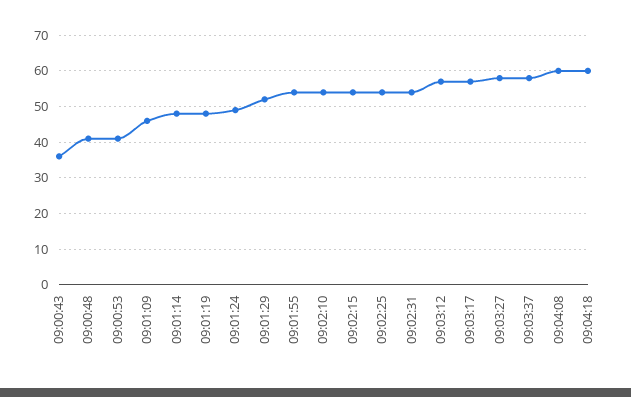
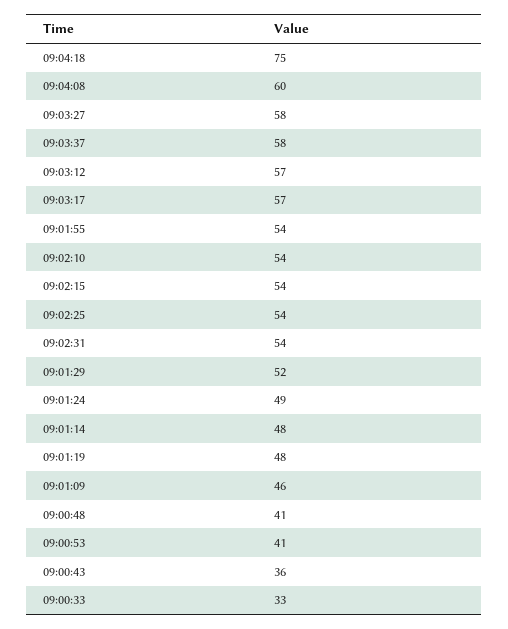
  {
    "09:00:43": 36,
    "09:00:48": 41,
    "09:00:53": 41,
    "09:01:09": 46,
    "09:01:14": 48,
    "09:01:19": 48,
    "09:01:24": 49,
    "09:01:29": 52,
    "09:01:55": 54,
    "09:02:10": 54,
    "09:02:15": 54,
    "09:02:25": 54,
    "09:02:31": 54,
    "09:03:12": 57,
    "09:03:17": 57,
    "09:03:27": 58,
    "09:03:37": 58,
    "09:04:08": 60,
-   "09:04:18": 60
+   "09:04:18": 75,
+   "09:00:33": 33
  }

